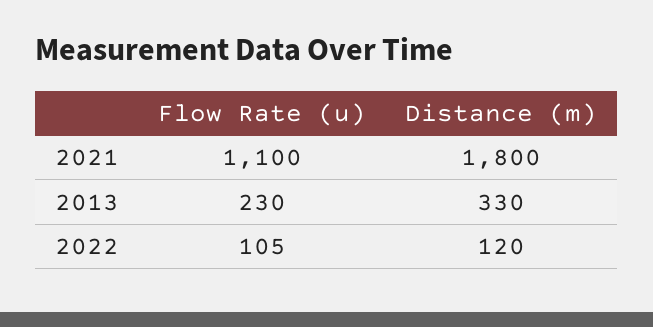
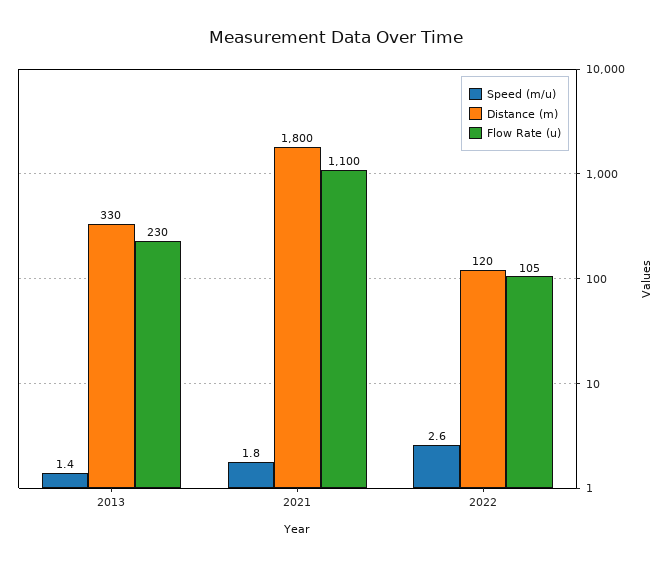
  {
    "Flow Rate (u)": {
      "2021": 1100,
      "2013": 230,
      "2022": 105
    },
    "Distance (m)": {
      "2021": 1800,
      "2013": 330,
      "2022": 120
-   }
+   },
+   "Speed (m/u)": {
+     "2013": 1.4,
+     "2021": 1.8,
+     "2022": 2.6
+   }
  }

